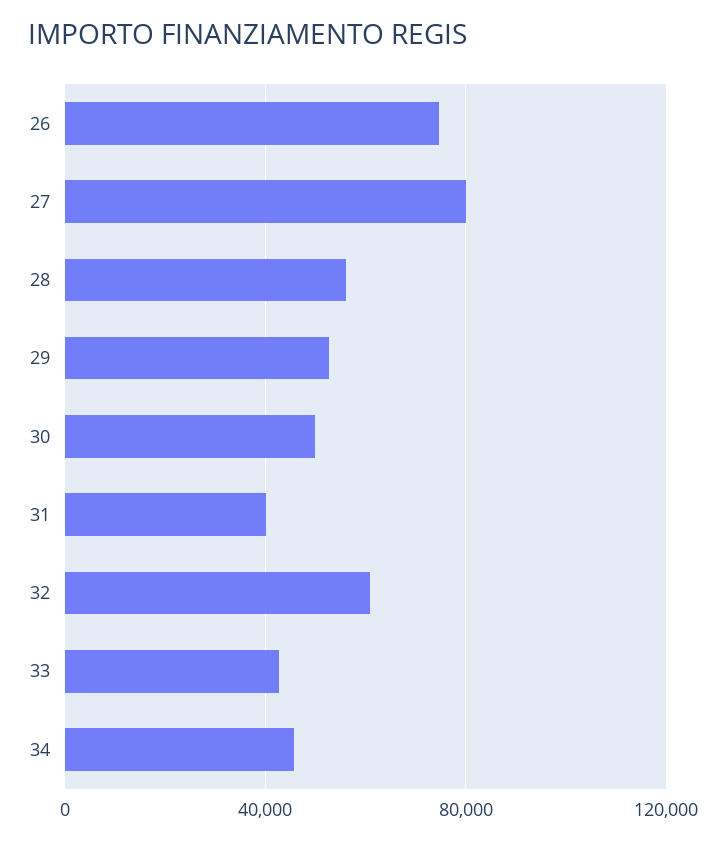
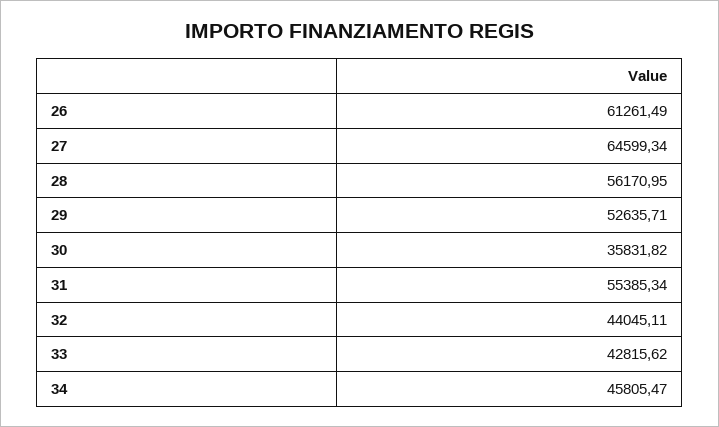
  {
-   "26": 75000,
+   "26": 61261.49,
-   "27": 80000,
+   "27": 64599.34,
    "28": 56170.95,
    "29": 52635.71,
-   "30": 50000,
+   "30": 35831.82,
-   "31": 40000,
+   "31": 55385.34,
-   "32": 60000,
+   "32": 44045.11,
    "33": 42815.62,
    "34": 45805.47
  }

